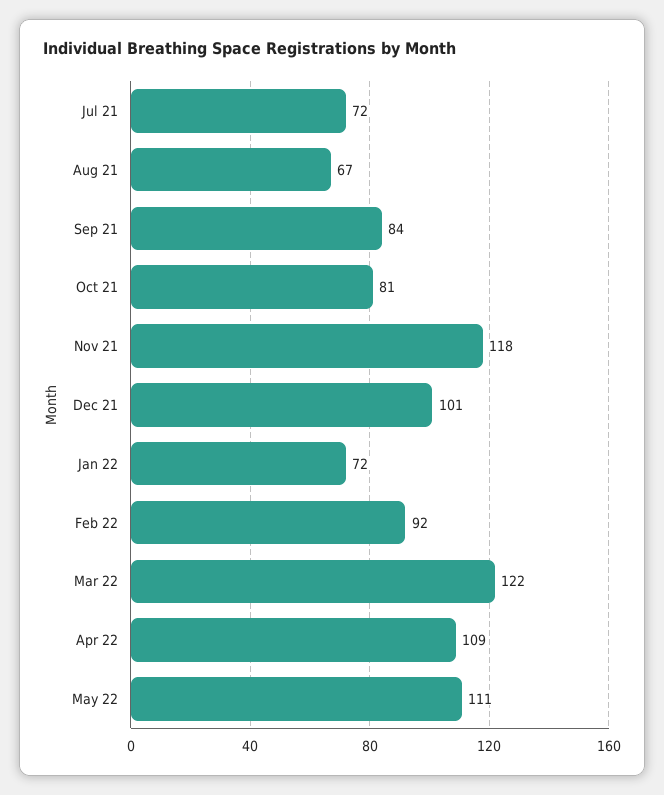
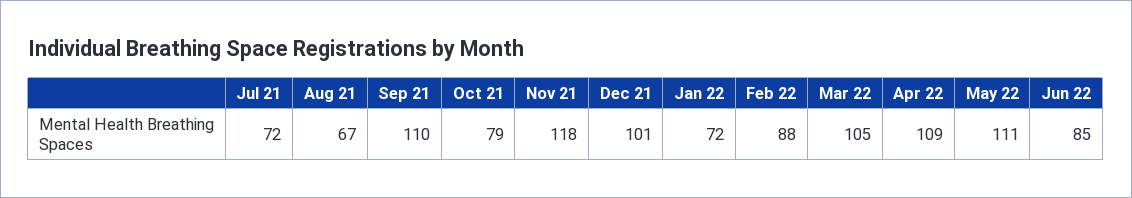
  {
    "Jul 21": 72,
    "Aug 21": 67,
-   "Sep 21": 84,
+   "Sep 21": 110,
-   "Oct 21": 81,
+   "Oct 21": 79,
    "Nov 21": 118,
    "Dec 21": 101,
    "Jan 22": 72,
-   "Feb 22": 92,
+   "Feb 22": 88,
-   "Mar 22": 122,
+   "Mar 22": 105,
    "Apr 22": 109,
-   "May 22": 111
+   "May 22": 111,
+   "Jun 22": 85
  }

